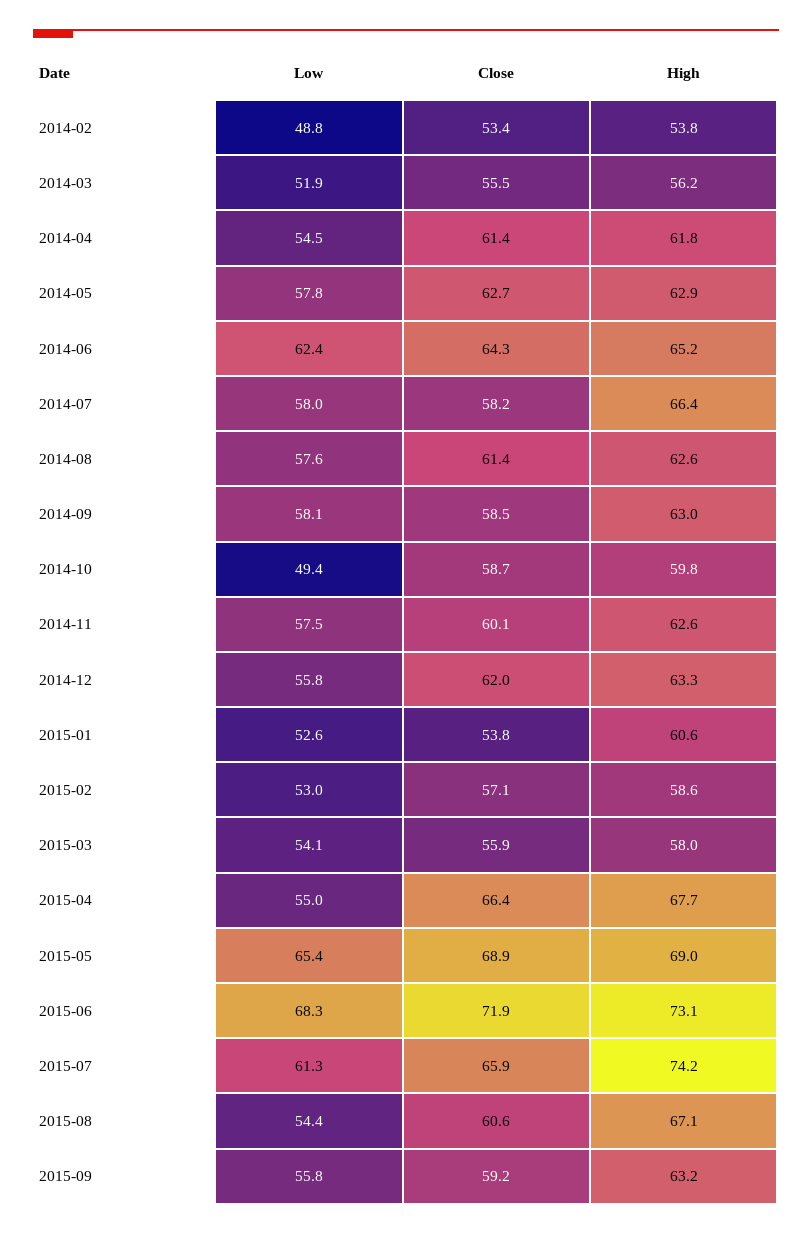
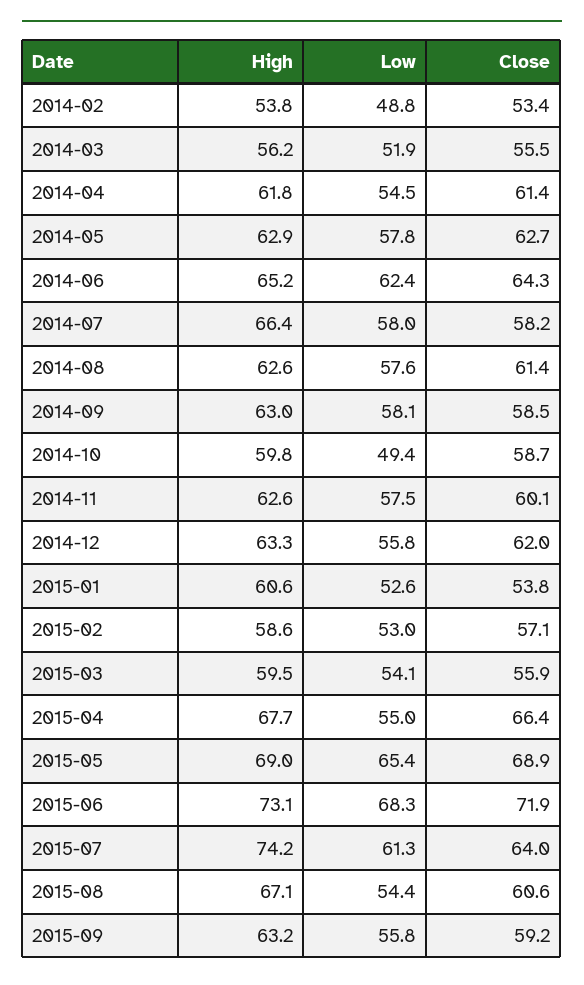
  {
    "Low": {
      "2014-02": 48.8,
      "2014-03": 51.9,
      "2014-04": 54.5,
      "2014-05": 57.8,
      "2014-06": 62.4,
      "2014-07": 58,
      "2014-08": 57.6,
      "2014-09": 58.1,
      "2014-10": 49.4,
      "2014-11": 57.5,
      "2014-12": 55.8,
      "2015-01": 52.6,
      "2015-02": 53,
      "2015-03": 54.1,
      "2015-04": 55,
      "2015-05": 65.4,
      "2015-06": 68.3,
      "2015-07": 61.3,
      "2015-08": 54.4,
      "2015-09": 55.8
    },
    "Close": {
      "2014-02": 53.4,
      "2014-03": 55.5,
      "2014-04": 61.4,
      "2014-05": 62.7,
      "2014-06": 64.3,
      "2014-07": 58.2,
      "2014-08": 61.4,
      "2014-09": 58.5,
      "2014-10": 58.7,
      "2014-11": 60.1,
      "2014-12": 62,
      "2015-01": 53.8,
      "2015-02": 57.1,
      "2015-03": 55.9,
      "2015-04": 66.4,
      "2015-05": 68.9,
      "2015-06": 71.9,
-     "2015-07": 65.9,
+     "2015-07": 64,
      "2015-08": 60.6,
      "2015-09": 59.2
    },
    "High": {
      "2014-02": 53.8,
      "2014-03": 56.2,
      "2014-04": 61.8,
      "2014-05": 62.9,
      "2014-06": 65.2,
      "2014-07": 66.4,
      "2014-08": 62.6,
      "2014-09": 63,
      "2014-10": 59.8,
      "2014-11": 62.6,
      "2014-12": 63.3,
      "2015-01": 60.6,
      "2015-02": 58.6,
-     "2015-03": 58,
+     "2015-03": 59.5,
      "2015-04": 67.7,
      "2015-05": 69,
      "2015-06": 73.1,
      "2015-07": 74.2,
      "2015-08": 67.1,
      "2015-09": 63.2
    }
  }

